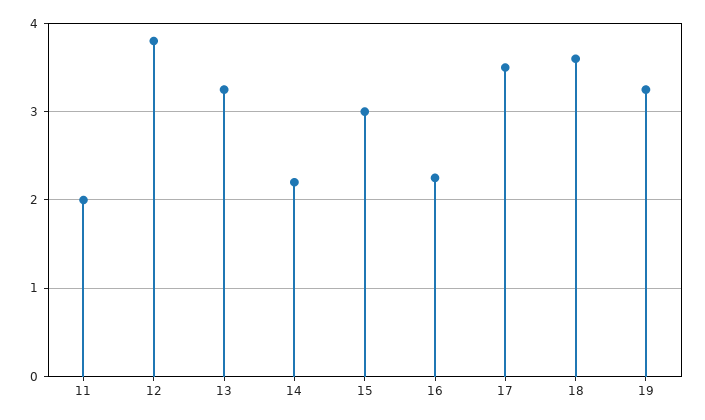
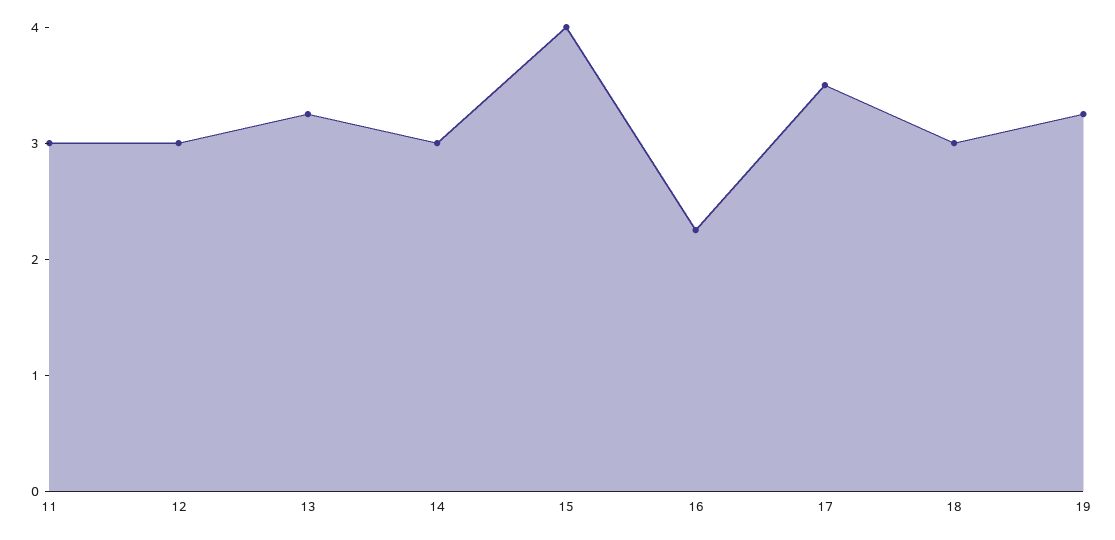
  {
-   "11": 2,
+   "11": 3,
-   "12": 3.8,
+   "12": 3,
    "13": 3.3,
-   "14": 2.2,
+   "14": 3,
-   "15": 3,
+   "15": 4,
    "16": 2.3,
    "17": 3.5,
-   "18": 3.6,
+   "18": 3,
    "19": 3.3
  }

